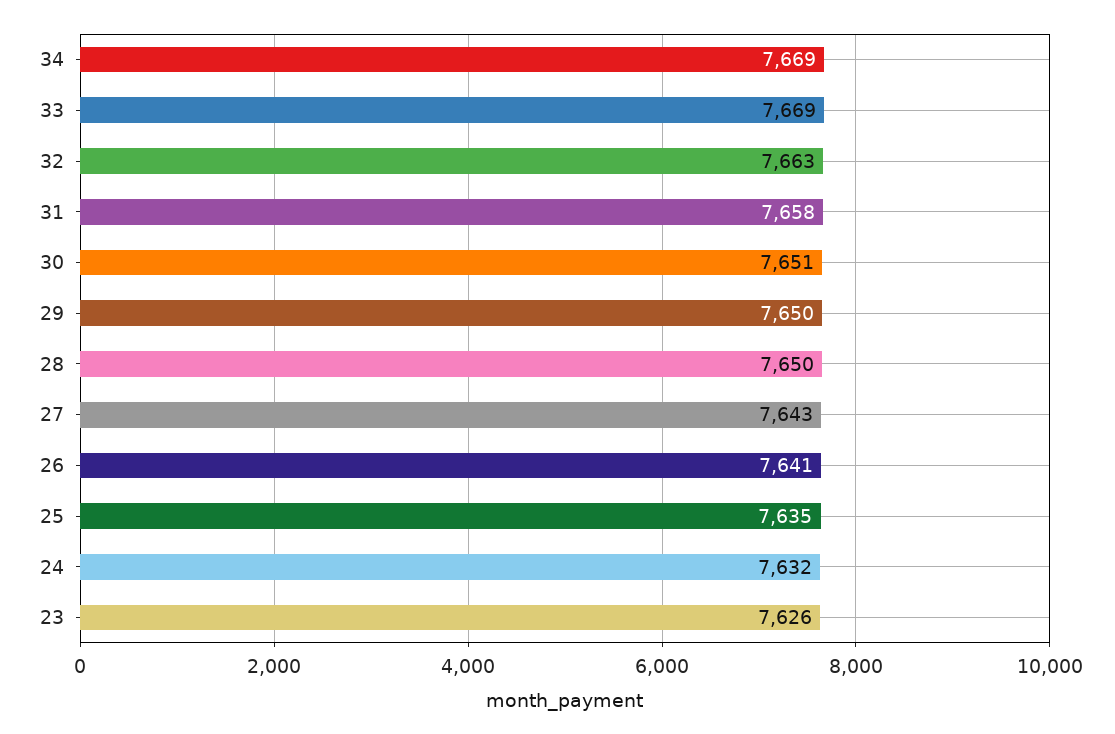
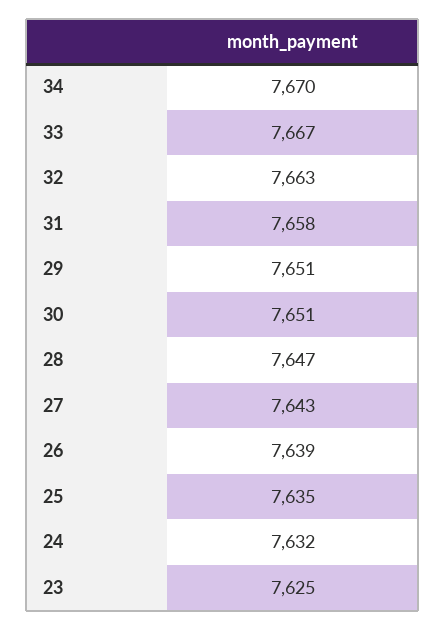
  {
-   "34": 7669,
+   "34": 7670,
-   "33": 7669,
+   "33": 7667,
    "32": 7663,
    "31": 7658,
    "30": 7651,
-   "29": 7650,
+   "29": 7651,
-   "28": 7650,
+   "28": 7647,
    "27": 7643,
-   "26": 7641,
+   "26": 7639,
    "25": 7635,
    "24": 7632,
-   "23": 7626
+   "23": 7625
  }

